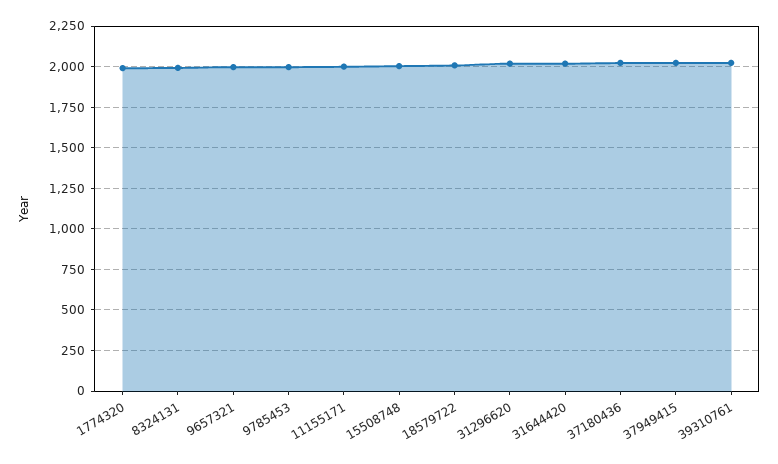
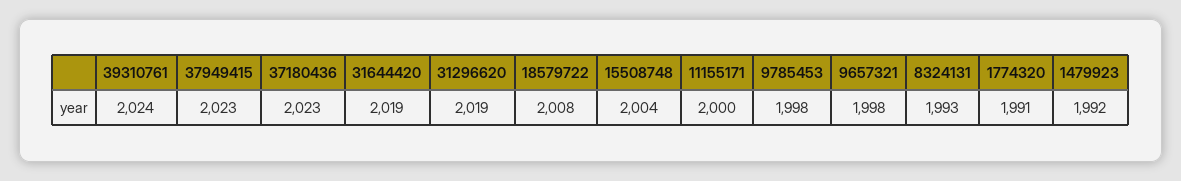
  {
    "1774320": 1991,
    "8324131": 1993,
    "9657321": 1998,
    "9785453": 1998,
    "11155171": 2000,
    "15508748": 2004,
    "18579722": 2008,
    "31296620": 2019,
    "31644420": 2019,
    "37180436": 2023,
    "37949415": 2023,
-   "39310761": 2024
+   "39310761": 2024,
+   "1479923": 1992
  }

